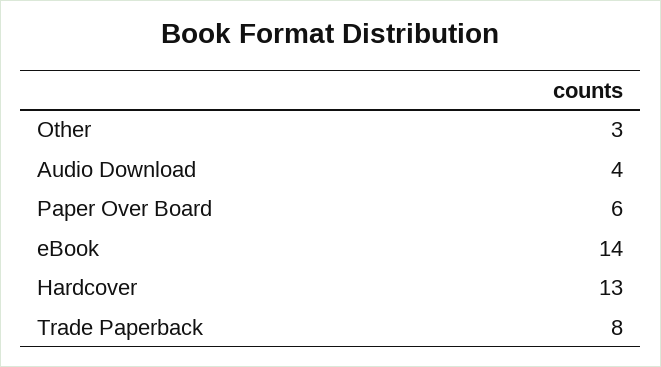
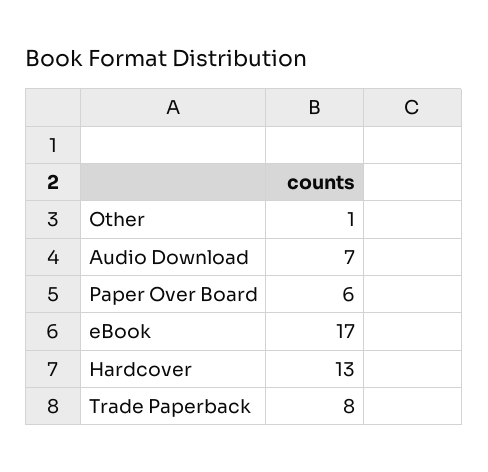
  {
-   "Other": 3,
+   "Other": 1,
-   "Audio Download": 4,
+   "Audio Download": 7,
    "Paper Over Board": 6,
-   "eBook": 14,
+   "eBook": 17,
    "Hardcover": 13,
    "Trade Paperback": 8
  }

